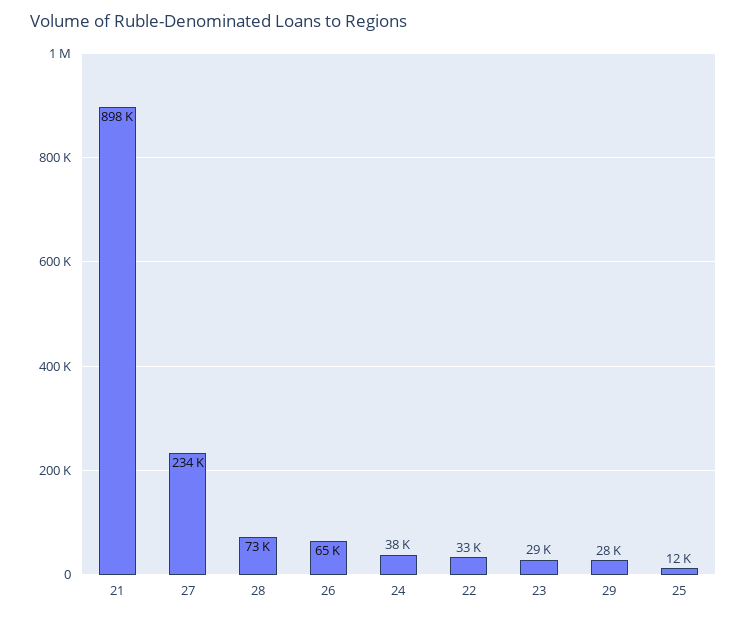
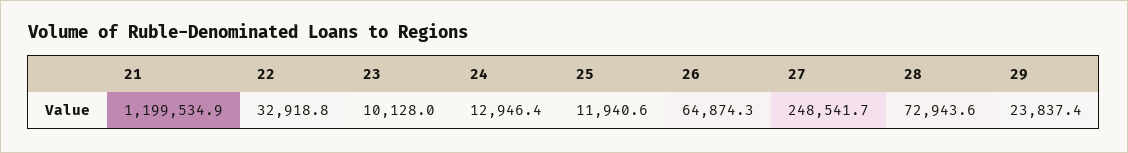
  {
-   "21": 898000,
+   "21": 1199534.9,
-   "27": 234000,
+   "27": 248541.7,
    "28": 72943.6,
    "26": 64874.3,
-   "24": 38000,
+   "24": 12946.4,
    "22": 32918.8,
-   "23": 29000,
+   "23": 10128,
-   "29": 28000,
+   "29": 23837.4,
    "25": 11940.6
  }

